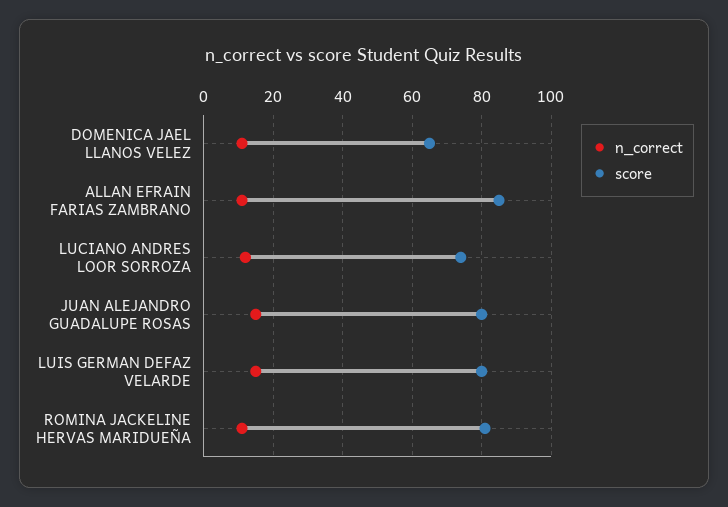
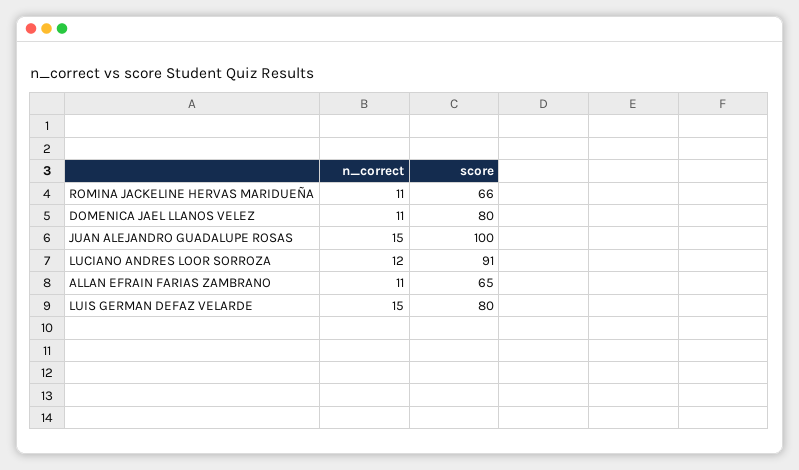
  {
    "n_correct": {
      "DOMENICA JAEL LLANOS VELEZ": 11,
      "ALLAN EFRAIN FARIAS ZAMBRANO": 11,
      "LUCIANO ANDRES LOOR SORROZA": 12,
      "JUAN ALEJANDRO GUADALUPE ROSAS": 15,
      "LUIS GERMAN DEFAZ VELARDE": 15,
      "ROMINA JACKELINE HERVAS MARIDUEÑA": 11
    },
    "score": {
-     "DOMENICA JAEL LLANOS VELEZ": 65,
+     "DOMENICA JAEL LLANOS VELEZ": 80,
-     "ALLAN EFRAIN FARIAS ZAMBRANO": 85,
+     "ALLAN EFRAIN FARIAS ZAMBRANO": 65,
-     "LUCIANO ANDRES LOOR SORROZA": 75,
+     "LUCIANO ANDRES LOOR SORROZA": 91,
-     "JUAN ALEJANDRO GUADALUPE ROSAS": 80,
+     "JUAN ALEJANDRO GUADALUPE ROSAS": 100,
      "LUIS GERMAN DEFAZ VELARDE": 80,
-     "ROMINA JACKELINE HERVAS MARIDUEÑA": 80
+     "ROMINA JACKELINE HERVAS MARIDUEÑA": 66
    }
  }

